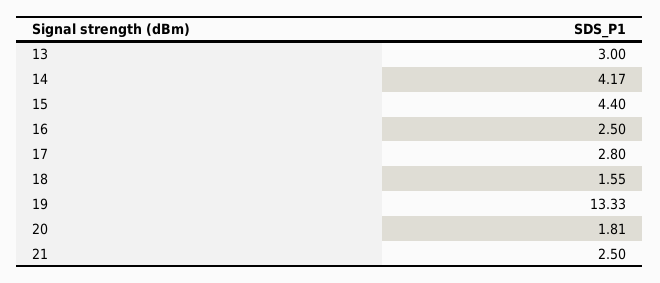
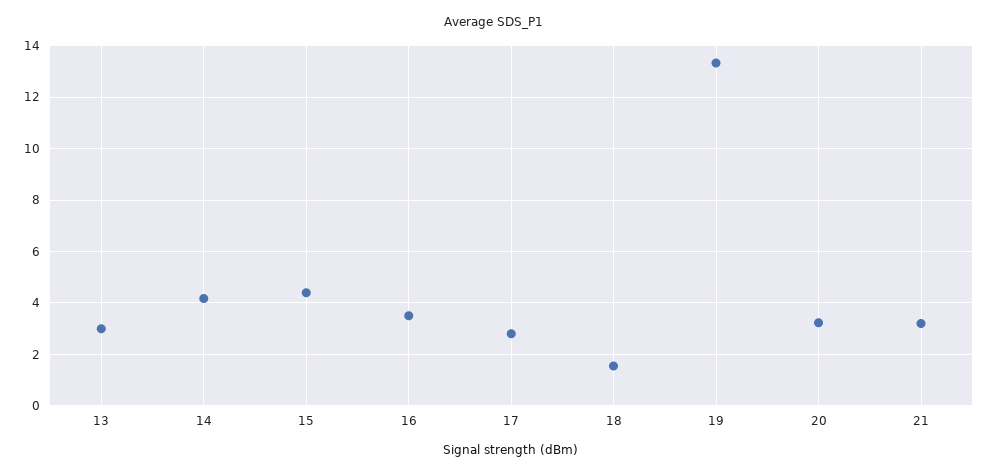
  {
    "13": 3,
    "14": 4.17,
    "15": 4.4,
-   "16": 2.5,
+   "16": 3.5,
    "17": 2.8,
    "18": 1.55,
    "19": 13.33,
-   "20": 1.81,
+   "20": 3.25,
-   "21": 2.5
+   "21": 3.25
  }

